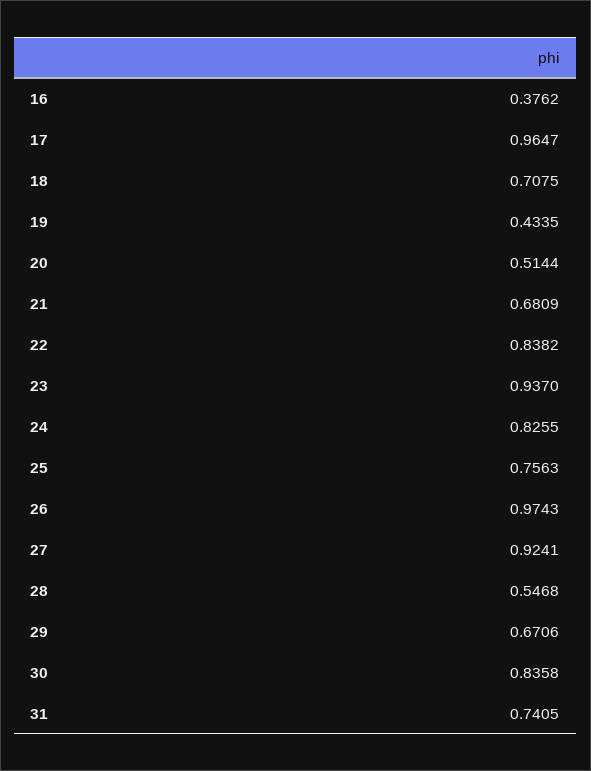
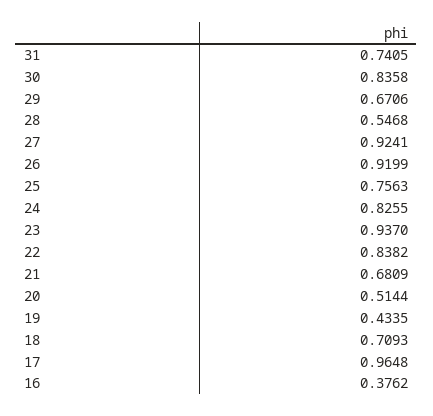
  {
    "16": 0.3762,
-   "17": 0.9647,
+   "17": 0.9648,
-   "18": 0.7075,
+   "18": 0.7093,
    "19": 0.4335,
    "20": 0.5144,
    "21": 0.6809,
    "22": 0.8382,
    "23": 0.937,
    "24": 0.8255,
    "25": 0.7563,
-   "26": 0.9743,
+   "26": 0.9199,
    "27": 0.9241,
    "28": 0.5468,
    "29": 0.6706,
    "30": 0.8358,
    "31": 0.7405
  }

